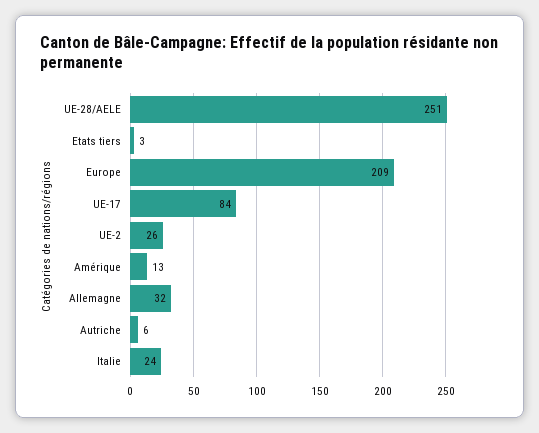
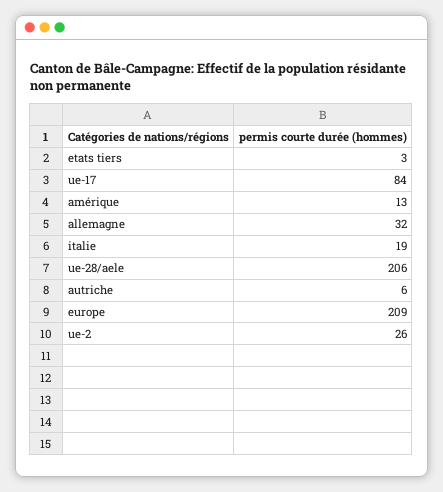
  {
-   "UE-28/AELE": 251,
+   "UE-28/AELE": 206,
    "Etats tiers": 3,
    "Europe": 209,
    "UE-17": 84,
    "UE-2": 26,
    "Amérique": 13,
    "Allemagne": 32,
    "Autriche": 6,
-   "Italie": 24
+   "Italie": 19
  }

